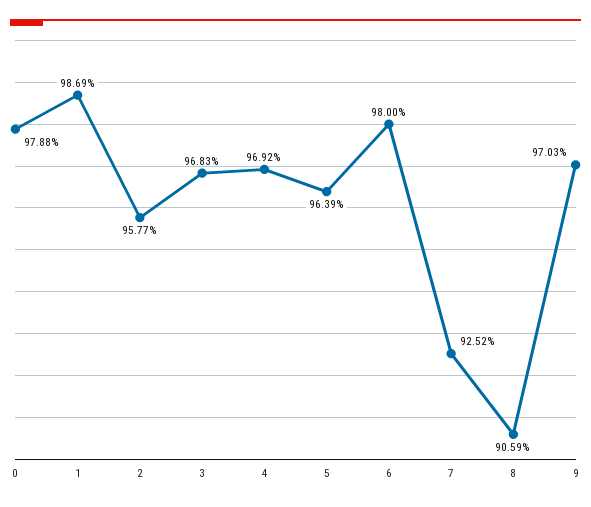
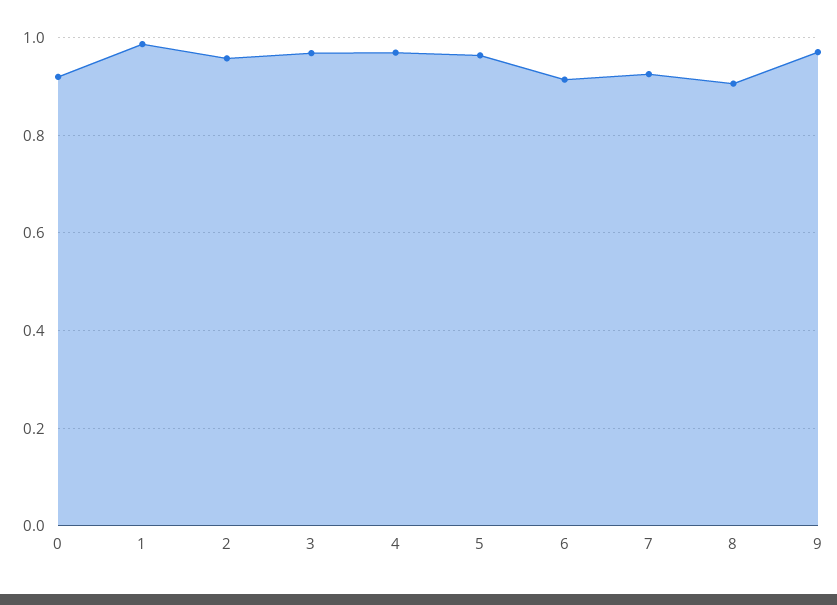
  {
-   "0": 0.9788,
+   "0": 0.92,
    "1": 0.9869,
    "2": 0.9577,
    "3": 0.9683,
    "4": 0.9692,
    "5": 0.9639,
-   "6": 0.98,
+   "6": 0.92,
    "7": 0.9252,
    "8": 0.9059,
    "9": 0.9703
  }

